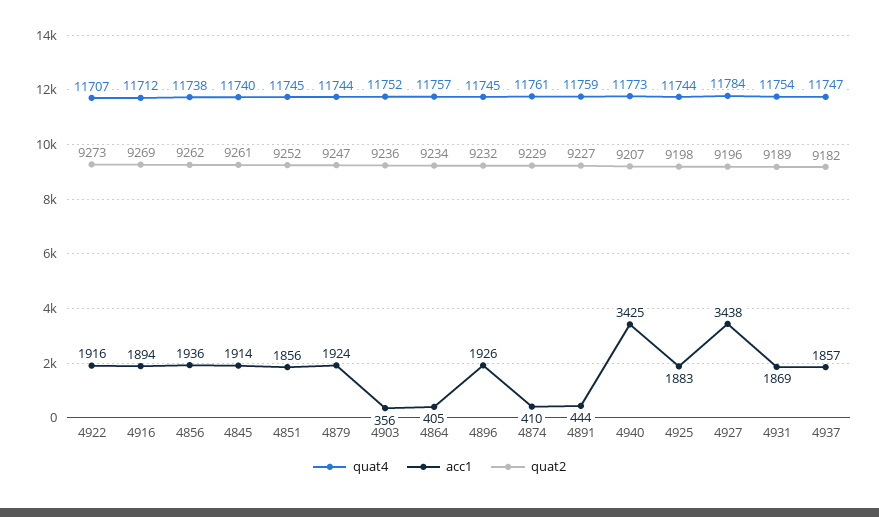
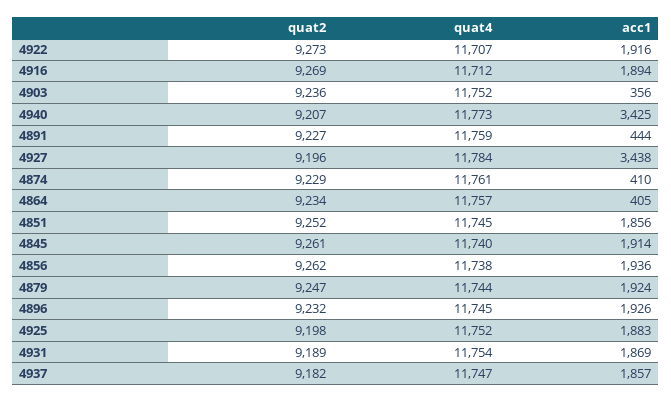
  {
    "quat4": {
      "4922": 11707,
      "4916": 11712,
      "4856": 11738,
      "4845": 11740,
      "4851": 11745,
      "4879": 11744,
      "4903": 11752,
      "4864": 11757,
      "4896": 11745,
      "4874": 11761,
      "4891": 11759,
      "4940": 11773,
-     "4925": 11744,
+     "4925": 11752,
      "4927": 11784,
      "4931": 11754,
      "4937": 11747
    },
    "acc1": {
      "4922": 1916,
      "4916": 1894,
      "4856": 1936,
      "4845": 1914,
      "4851": 1856,
      "4879": 1924,
      "4903": 356,
      "4864": 405,
      "4896": 1926,
      "4874": 410,
      "4891": 444,
      "4940": 3425,
      "4925": 1883,
      "4927": 3438,
      "4931": 1869,
      "4937": 1857
    },
    "quat2": {
      "4922": 9273,
      "4916": 9269,
      "4856": 9262,
      "4845": 9261,
      "4851": 9252,
      "4879": 9247,
      "4903": 9236,
      "4864": 9234,
      "4896": 9232,
      "4874": 9229,
      "4891": 9227,
      "4940": 9207,
      "4925": 9198,
      "4927": 9196,
      "4931": 9189,
      "4937": 9182
    }
  }

